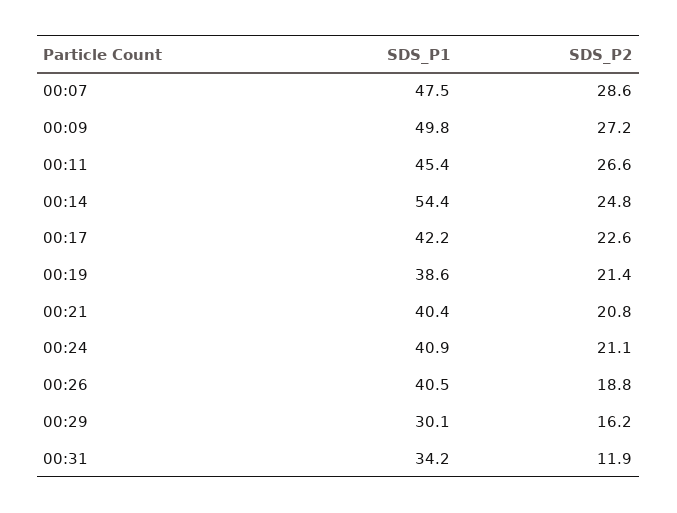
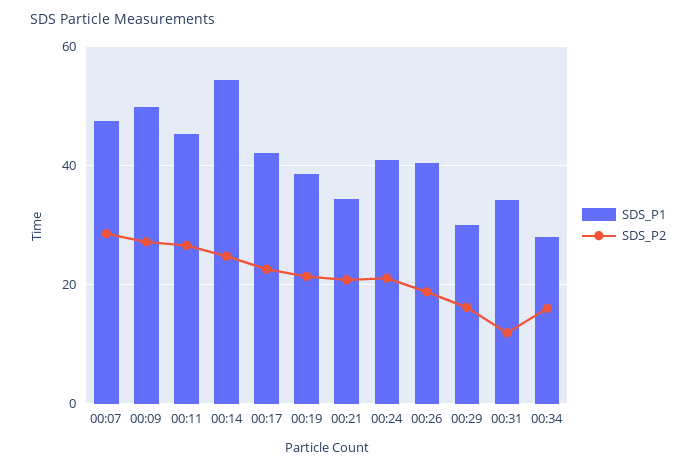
  {
    "SDS_P1": {
      "00:07": 47.5,
      "00:09": 49.8,
      "00:11": 45.4,
      "00:14": 54.4,
      "00:17": 42.2,
      "00:19": 38.6,
-     "00:21": 40.4,
+     "00:21": 34,
      "00:24": 40.9,
      "00:26": 40.5,
      "00:29": 30.1,
-     "00:31": 34.2
+     "00:31": 34.2,
+     "00:34": 28
    },
    "SDS_P2": {
      "00:07": 28.6,
      "00:09": 27.2,
      "00:11": 26.6,
      "00:14": 24.8,
      "00:17": 22.6,
      "00:19": 21.4,
      "00:21": 20.8,
      "00:24": 21.1,
      "00:26": 18.8,
      "00:29": 16.2,
-     "00:31": 11.9
+     "00:31": 11.9,
+     "00:34": 16
    }
  }

